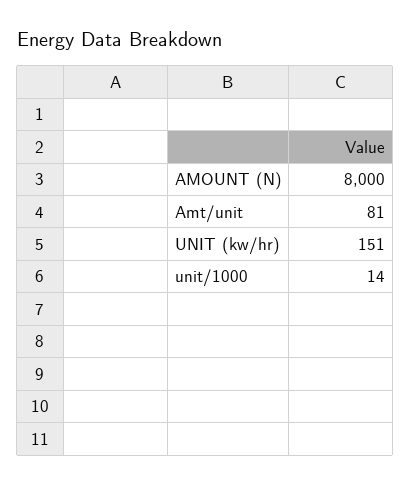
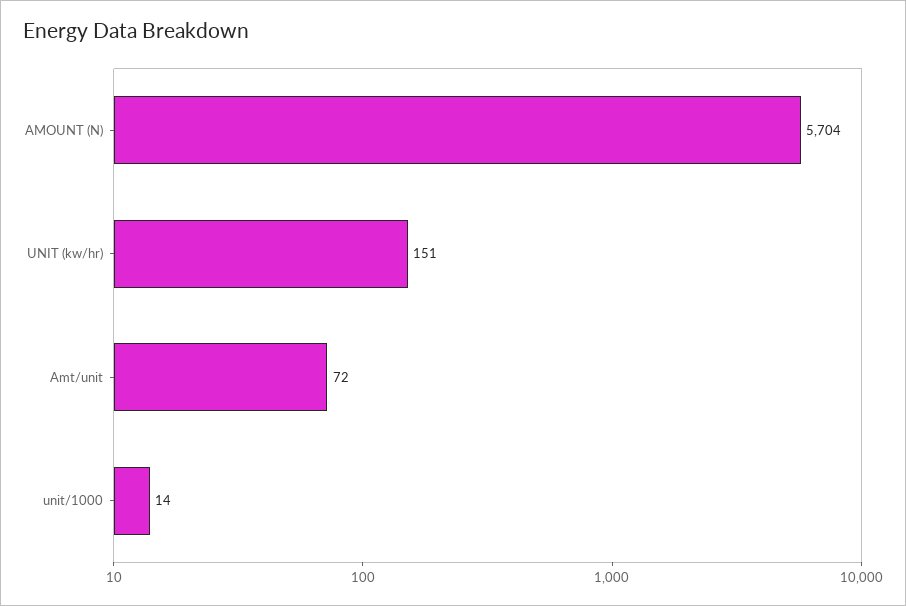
  {
-   "AMOUNT (N)": 8000,
+   "AMOUNT (N)": 5704,
-   "Amt/unit": 81,
+   "Amt/unit": 72,
    "UNIT (kw/hr)": 151,
    "unit/1000": 14
  }

